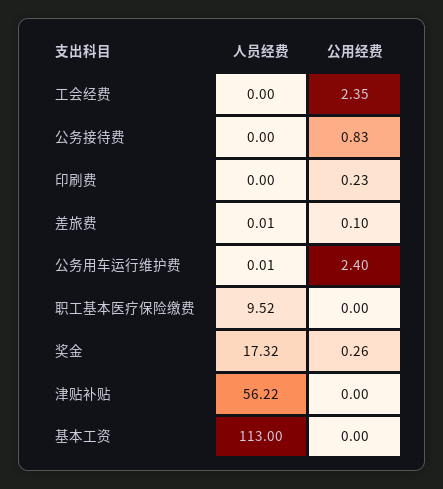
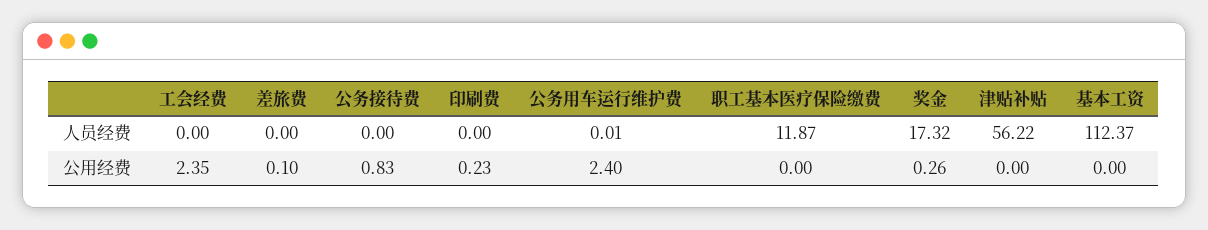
  {
    "人员经费": {
      "工会经费": 0,
      "公务接待费": 0,
      "印刷费": 0,
-     "差旅费": 0.01,
+     "差旅费": 0,
      "公务用车运行维护费": 0.01,
-     "职工基本医疗保险缴费": 9.52,
+     "职工基本医疗保险缴费": 11.87,
      "奖金": 17.32,
      "津贴补贴": 56.22,
-     "基本工资": 113
+     "基本工资": 112.37
    },
    "公用经费": {
      "工会经费": 2.35,
      "公务接待费": 0.83,
      "印刷费": 0.23,
      "差旅费": 0.1,
      "公务用车运行维护费": 2.4,
      "职工基本医疗保险缴费": 0,
      "奖金": 0.26,
      "津贴补贴": 0,
      "基本工资": 0
    }
  }

